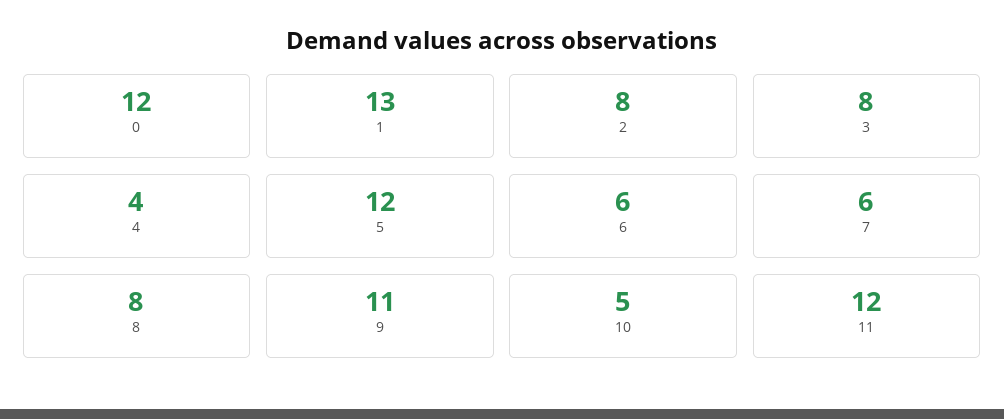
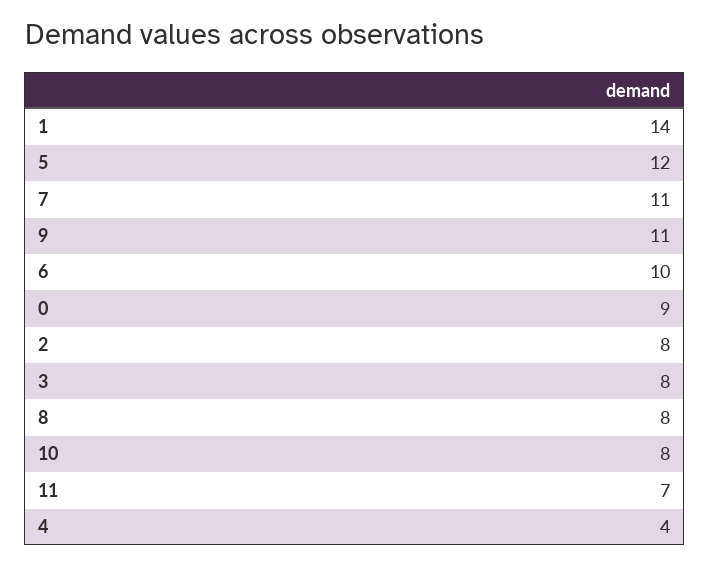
  {
-   "0": 12,
+   "0": 9,
-   "1": 13,
+   "1": 14,
    "2": 8,
    "3": 8,
    "4": 4,
    "5": 12,
-   "6": 6,
+   "6": 10,
-   "7": 6,
+   "7": 11,
    "8": 8,
    "9": 11,
-   "10": 5,
+   "10": 8,
-   "11": 12
+   "11": 7
  }

